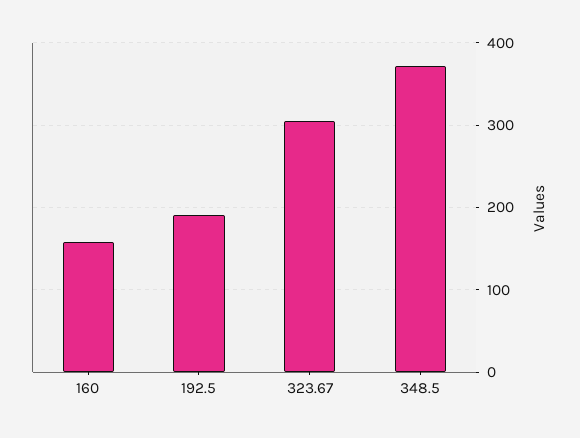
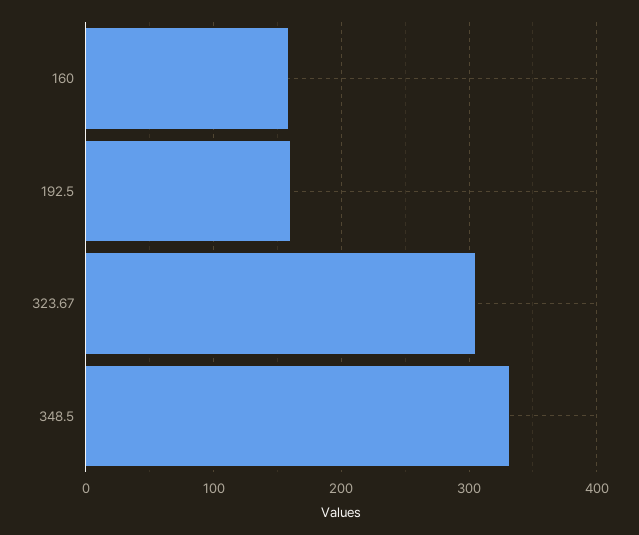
  {
    "160": 160,
-   "192.5": 190,
+   "192.5": 160,
    "323.67": 310,
-   "348.5": 370
+   "348.5": 330
  }

